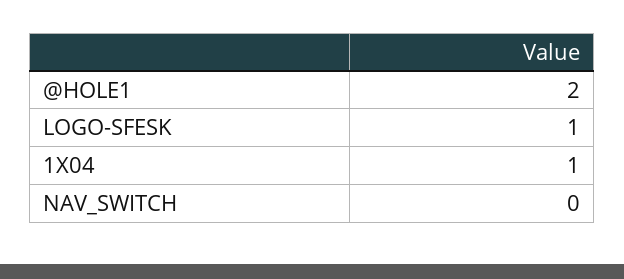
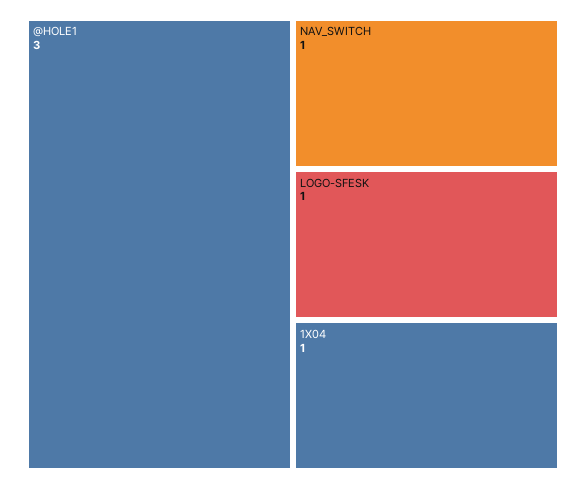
  {
-   "@HOLE1": 2,
+   "@HOLE1": 3,
    "LOGO-SFESK": 1,
    "1X04": 1,
-   "NAV_SWITCH": 0
+   "NAV_SWITCH": 1
  }

